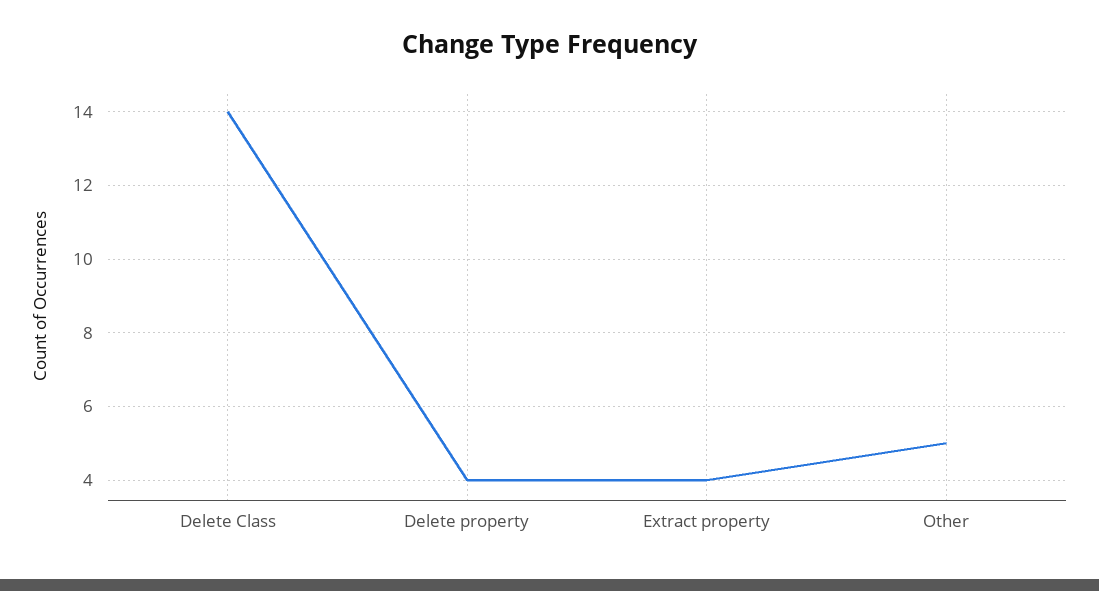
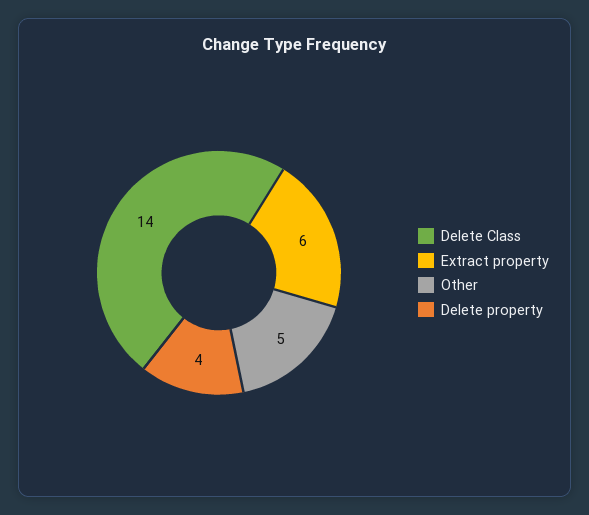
  {
    "Delete Class": 14,
    "Delete property": 4,
-   "Extract property": 4,
+   "Extract property": 6,
    "Other": 5
  }

